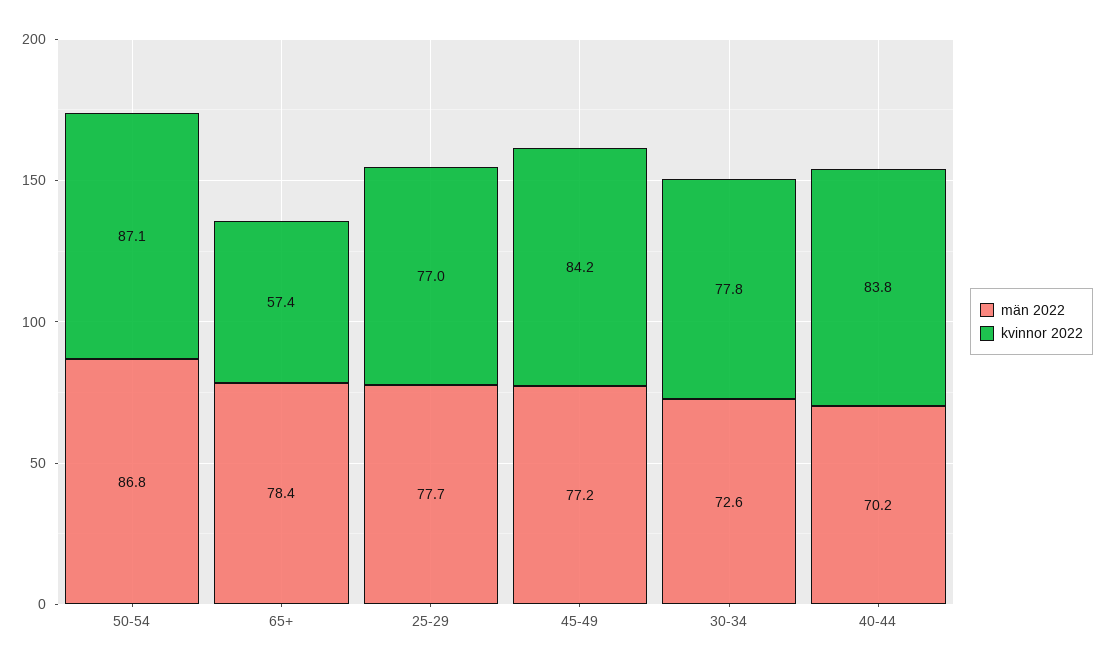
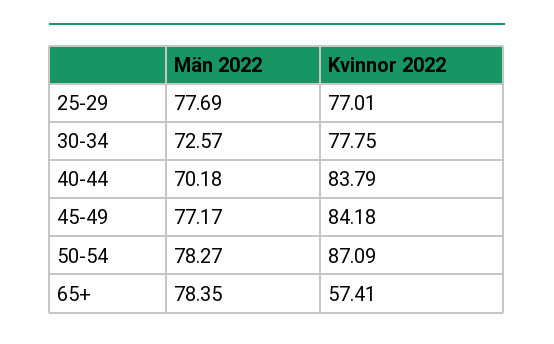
  {
    "män 2022": {
-     "50-54": 86.8,
+     "50-54": 78.27,
      "65+": 78.35,
      "25-29": 77.69,
      "45-49": 77.17,
      "30-34": 72.57,
      "40-44": 70.18
    },
    "kvinnor 2022": {
      "50-54": 87.09,
      "65+": 57.41,
      "25-29": 77.01,
      "45-49": 84.18,
      "30-34": 77.75,
      "40-44": 83.79
    }
  }

